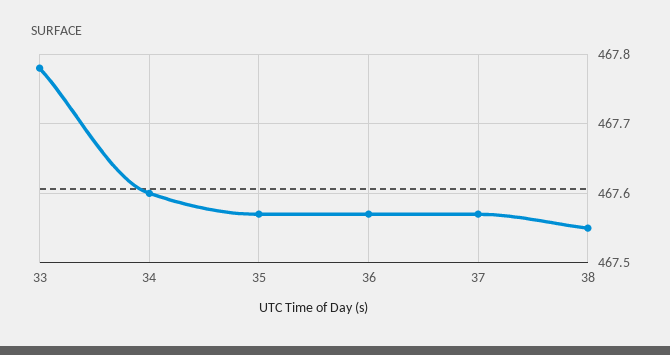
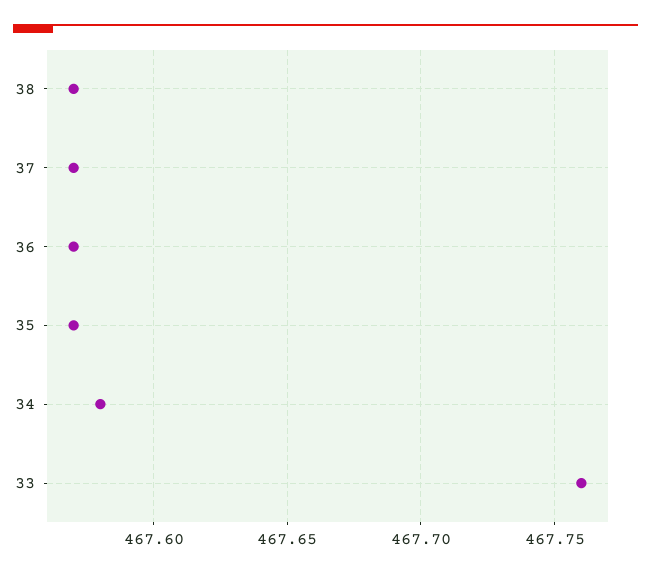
  {
-   "33": 467.78,
+   "33": 467.76,
-   "34": 467.6,
+   "34": 467.58,
    "35": 467.57,
    "36": 467.57,
    "37": 467.57,
-   "38": 467.55
+   "38": 467.57
  }

